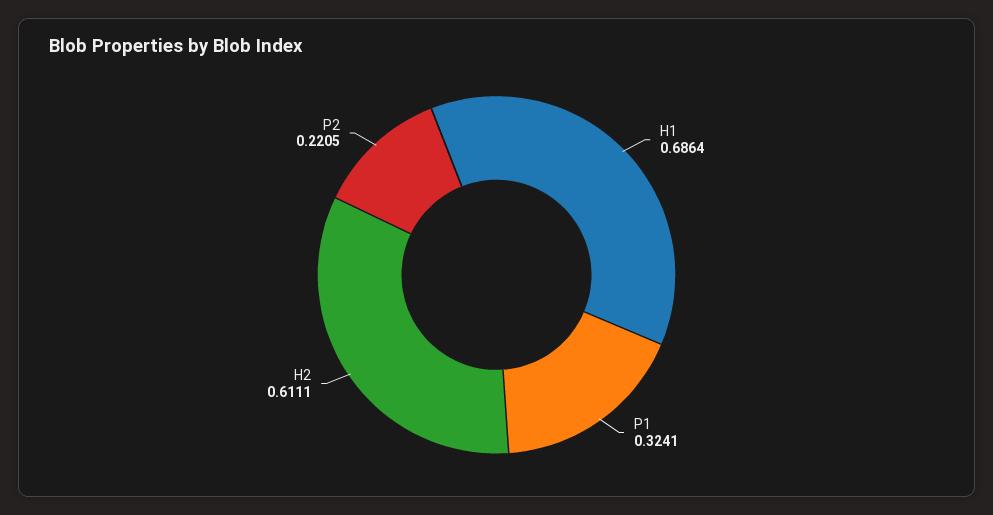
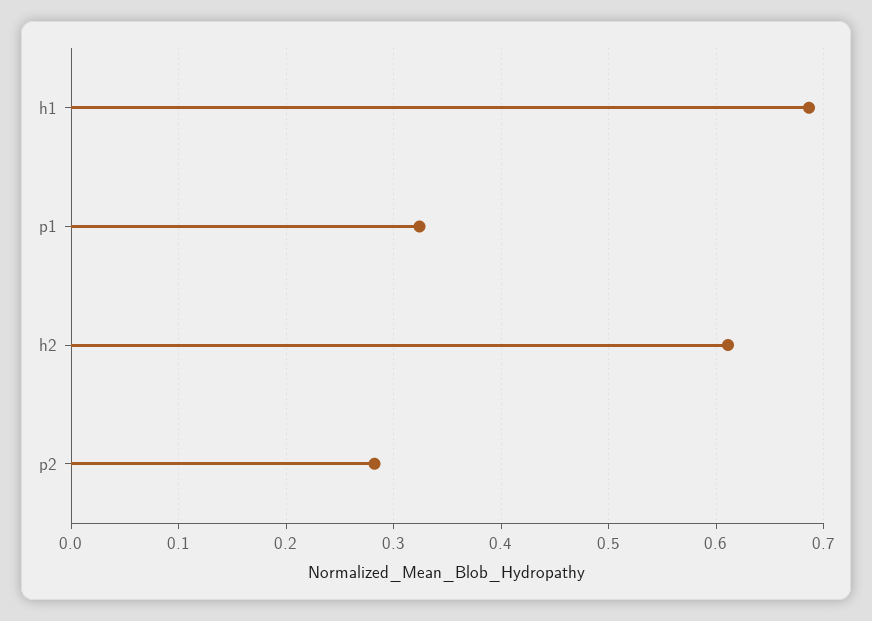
  {
    "H1": 0.6864,
    "P1": 0.3241,
    "H2": 0.6111,
-   "P2": 0.2205
+   "P2": 0.28
  }

